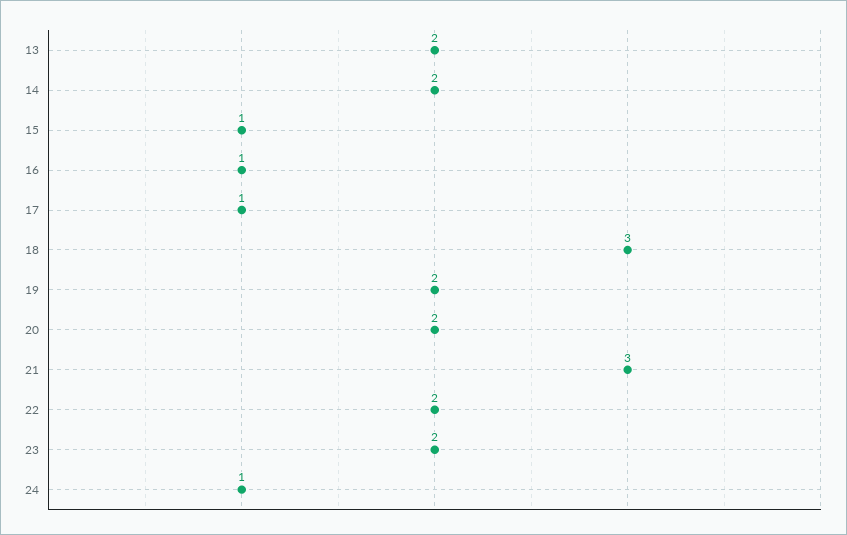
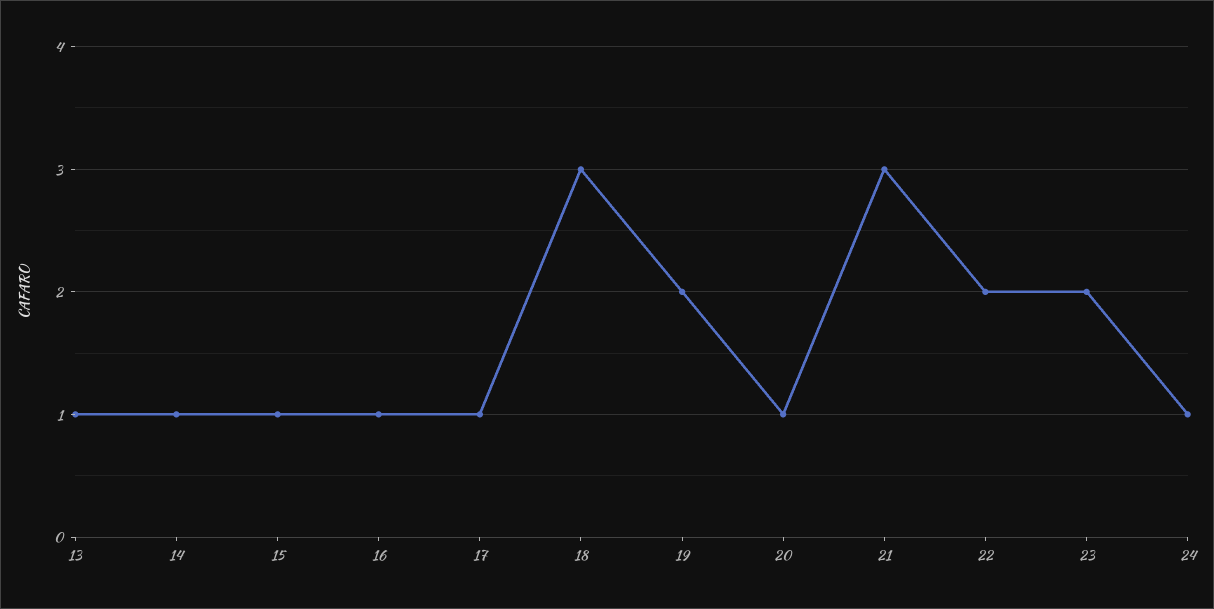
  {
-   "13": 2,
+   "13": 1,
-   "14": 2,
+   "14": 1,
    "15": 1,
    "16": 1,
    "17": 1,
    "18": 3,
    "19": 2,
-   "20": 2,
+   "20": 1,
    "21": 3,
    "22": 2,
    "23": 2,
    "24": 1
  }

